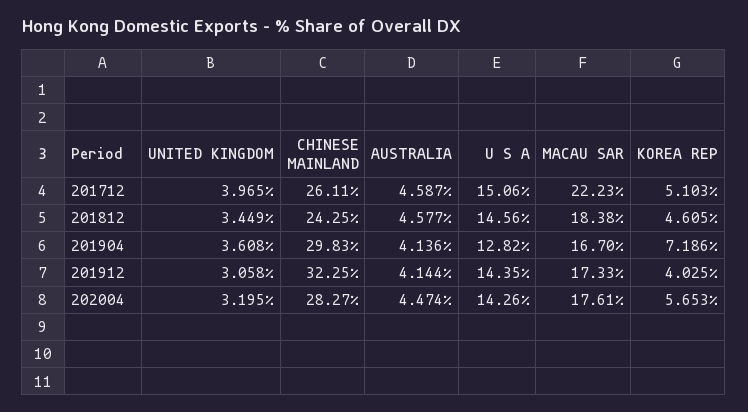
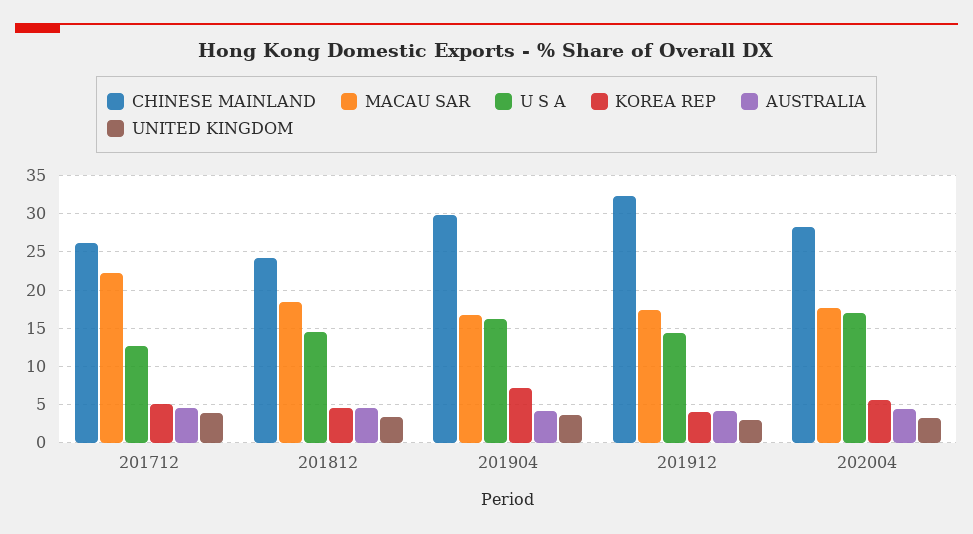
  {
    "UNITED KINGDOM": {
      "201712": 3.965,
      "201812": 3.449,
      "201904": 3.608,
      "201912": 3.058,
      "202004": 3.195
    },
    "CHINESE MAINLAND": {
      "201712": 26.11,
      "201812": 24.25,
      "201904": 29.83,
      "201912": 32.25,
      "202004": 28.27
    },
    "AUSTRALIA": {
      "201712": 4.587,
      "201812": 4.577,
      "201904": 4.136,
      "201912": 4.144,
      "202004": 4.474
    },
    "U S A": {
-     "201712": 15.06,
+     "201712": 13,
      "201812": 14.56,
-     "201904": 12.82,
+     "201904": 16,
      "201912": 14.35,
-     "202004": 14.26
+     "202004": 17
    },
    "MACAU SAR": {
      "201712": 22.23,
      "201812": 18.38,
      "201904": 16.7,
      "201912": 17.33,
      "202004": 17.61
    },
    "KOREA REP": {
      "201712": 5.103,
      "201812": 4.605,
      "201904": 7.186,
      "201912": 4.025,
      "202004": 5.653
    }
  }

